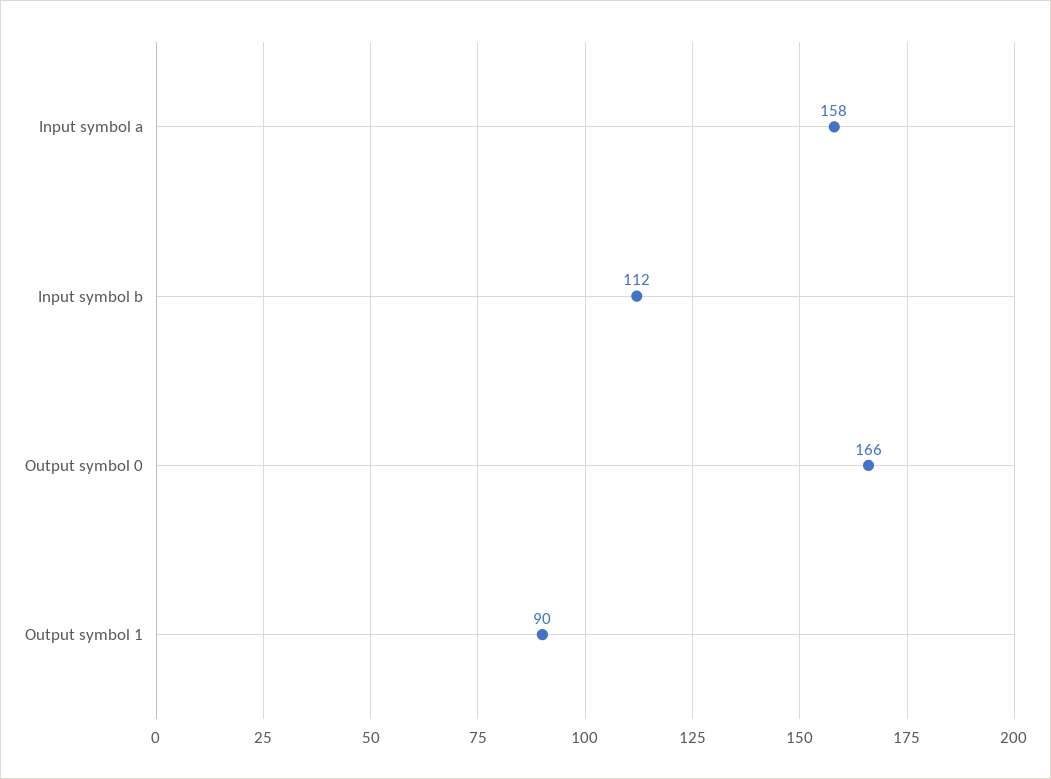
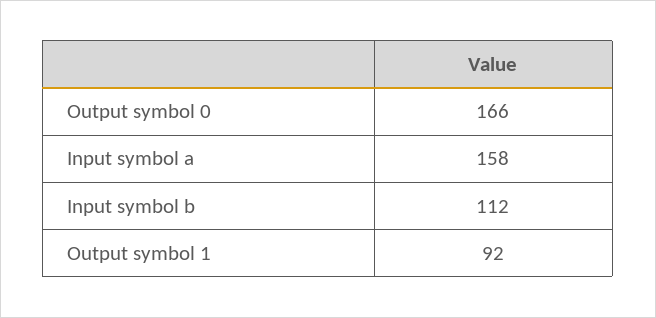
  {
    "Input symbol a": 158,
    "Input symbol b": 112,
    "Output symbol 0": 166,
-   "Output symbol 1": 90
+   "Output symbol 1": 92
  }

